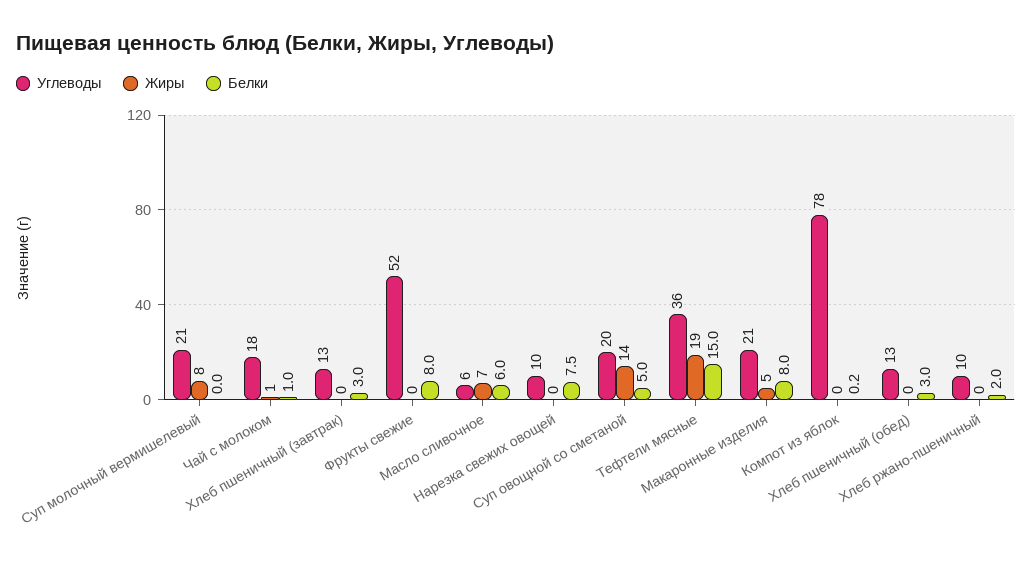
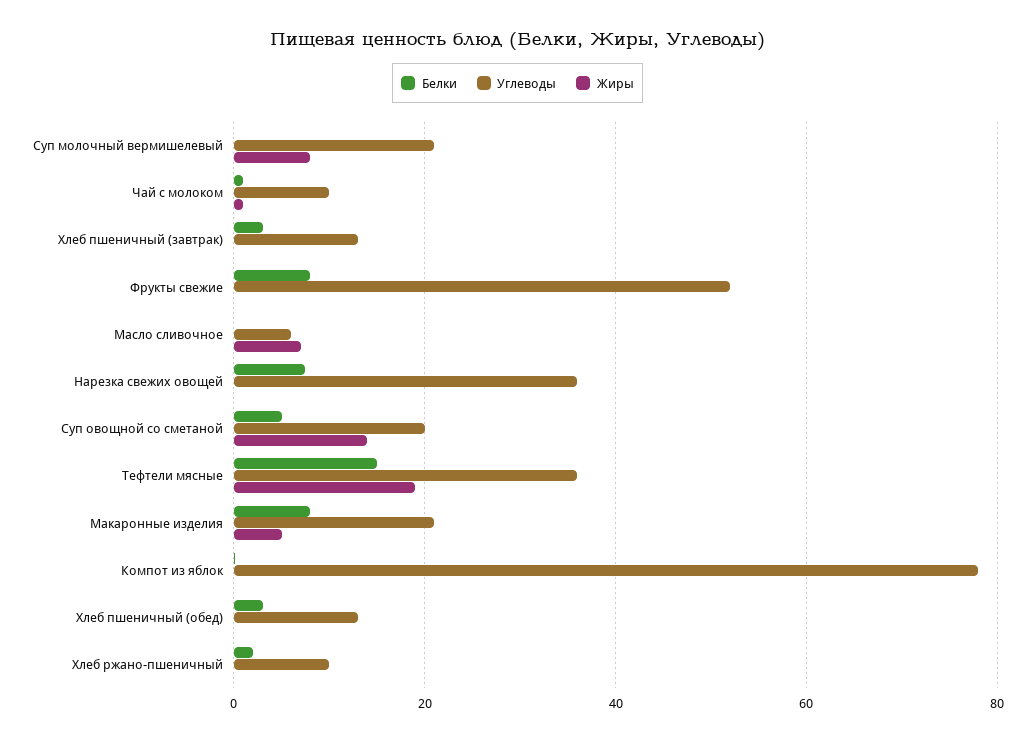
  {
    "Углеводы": {
      "Суп молочный вермишелевый": 21,
-     "Чай с молоком": 18,
+     "Чай с молоком": 10,
      "Хлеб пшеничный (завтрак)": 13,
      "Фрукты свежие": 52,
      "Масло сливочное": 6,
-     "Нарезка свежих овощей": 10,
+     "Нарезка свежих овощей": 36,
      "Суп овощной со сметаной": 20,
      "Тефтели мясные": 36,
      "Макаронные изделия": 21,
      "Компот из яблок": 78,
      "Хлеб пшеничный (обед)": 13,
      "Хлеб ржано-пшеничный": 10
    },
    "Жиры": {
      "Суп молочный вермишелевый": 8,
      "Чай с молоком": 1,
      "Хлеб пшеничный (завтрак)": 0,
      "Фрукты свежие": 0,
      "Масло сливочное": 7,
      "Нарезка свежих овощей": 0,
      "Суп овощной со сметаной": 14,
      "Тефтели мясные": 19,
      "Макаронные изделия": 5,
      "Компот из яблок": 0,
      "Хлеб пшеничный (обед)": 0,
      "Хлеб ржано-пшеничный": 0
    },
    "Белки": {
      "Суп молочный вермишелевый": 0,
      "Чай с молоком": 1,
      "Хлеб пшеничный (завтрак)": 3,
      "Фрукты свежие": 8,
-     "Масло сливочное": 6,
+     "Масло сливочное": 0,
      "Нарезка свежих овощей": 7.5,
      "Суп овощной со сметаной": 5,
      "Тефтели мясные": 15,
      "Макаронные изделия": 8,
      "Компот из яблок": 0.2,
      "Хлеб пшеничный (обед)": 3,
      "Хлеб ржано-пшеничный": 2
    }
  }

